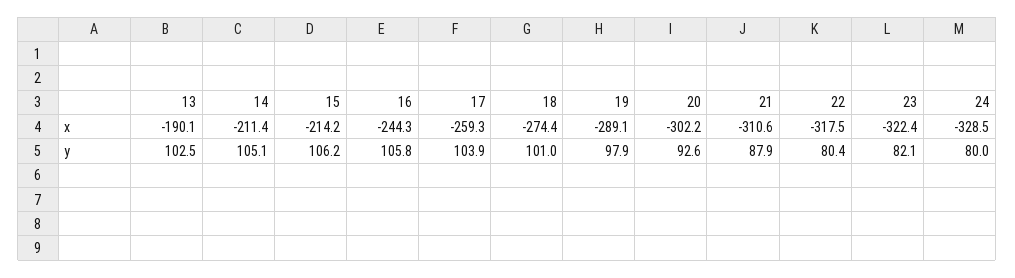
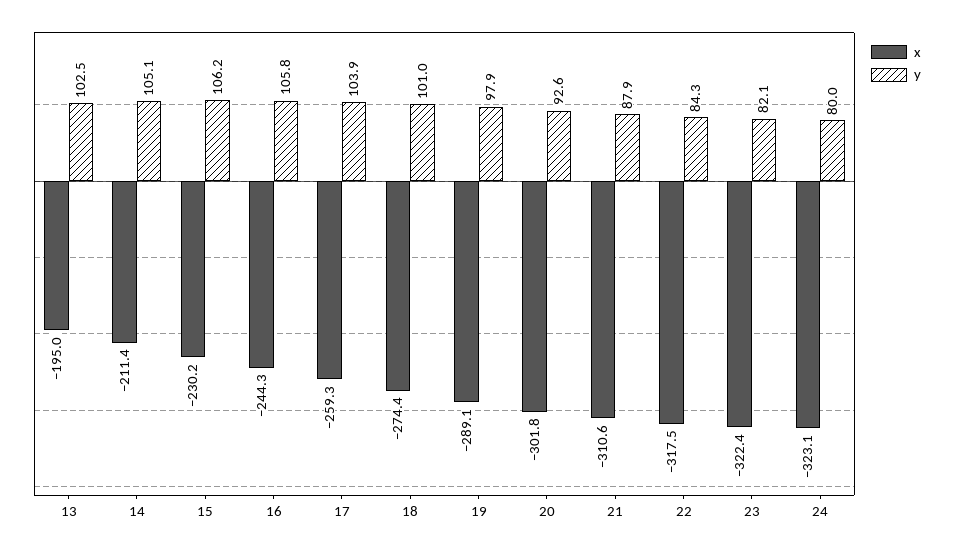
  {
    "x": {
-     "13": -190.1,
+     "13": -195,
      "14": -211.4,
-     "15": -214.2,
+     "15": -230.2,
      "16": -244.3,
      "17": -259.3,
      "18": -274.4,
      "19": -289.1,
-     "20": -302.2,
+     "20": -301.8,
      "21": -310.6,
      "22": -317.5,
      "23": -322.4,
-     "24": -328.5
+     "24": -323.1
    },
    "y": {
      "13": 102.5,
      "14": 105.1,
      "15": 106.2,
      "16": 105.8,
      "17": 103.9,
      "18": 101,
      "19": 97.9,
      "20": 92.6,
      "21": 87.9,
-     "22": 80.4,
+     "22": 84.3,
      "23": 82.1,
      "24": 80
    }
  }

